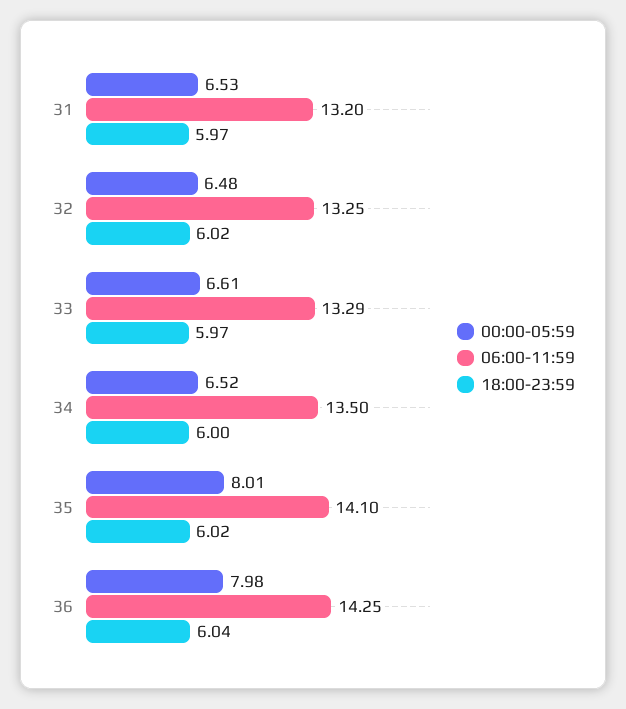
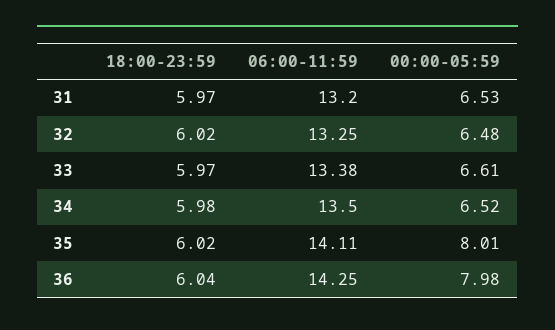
  {
    "00:00-05:59": {
      "31": 6.53,
      "32": 6.48,
      "33": 6.61,
      "34": 6.52,
      "35": 8.01,
      "36": 7.98
    },
    "06:00-11:59": {
      "31": 13.2,
      "32": 13.25,
-     "33": 13.29,
+     "33": 13.38,
      "34": 13.5,
-     "35": 14.1,
+     "35": 14.11,
      "36": 14.25
    },
    "18:00-23:59": {
      "31": 5.97,
      "32": 6.02,
      "33": 5.97,
-     "34": 6,
+     "34": 5.98,
      "35": 6.02,
      "36": 6.04
    }
  }

